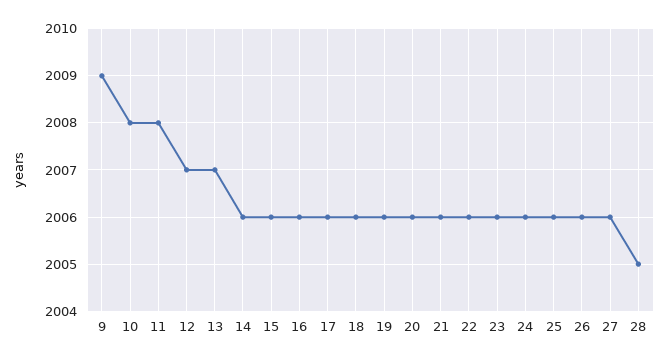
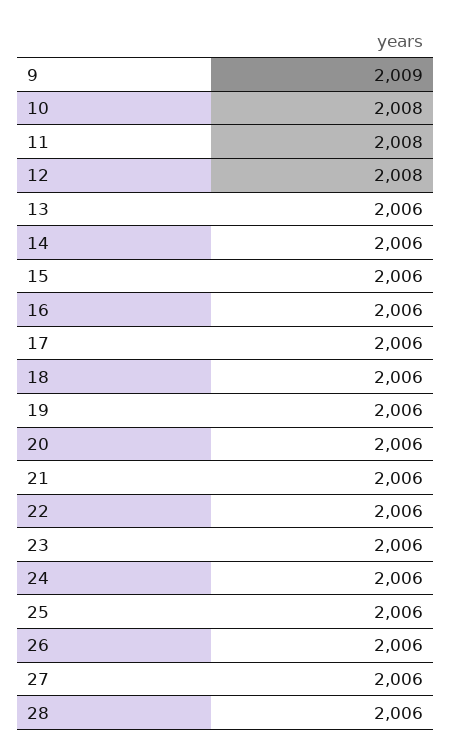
  {
    "9": 2009,
    "10": 2008,
    "11": 2008,
-   "12": 2007,
+   "12": 2008,
-   "13": 2007,
+   "13": 2006,
    "14": 2006,
    "15": 2006,
    "16": 2006,
    "17": 2006,
    "18": 2006,
    "19": 2006,
    "20": 2006,
    "21": 2006,
    "22": 2006,
    "23": 2006,
    "24": 2006,
    "25": 2006,
    "26": 2006,
    "27": 2006,
-   "28": 2005
+   "28": 2006
  }

